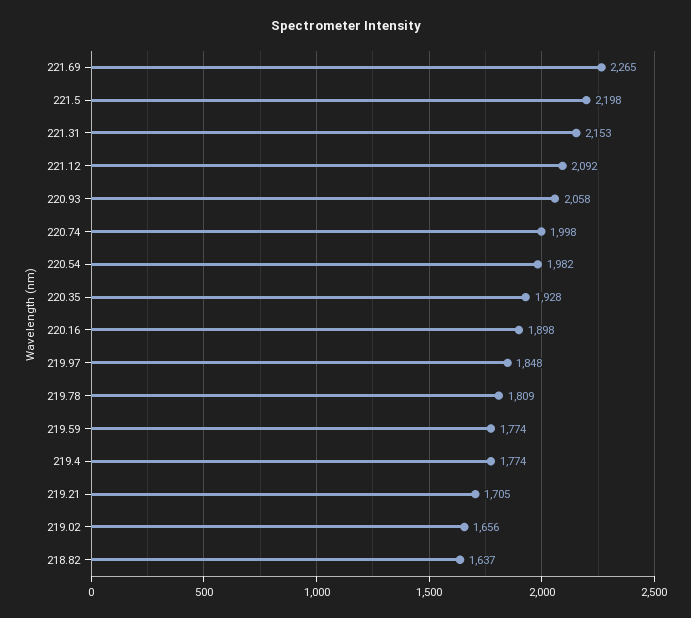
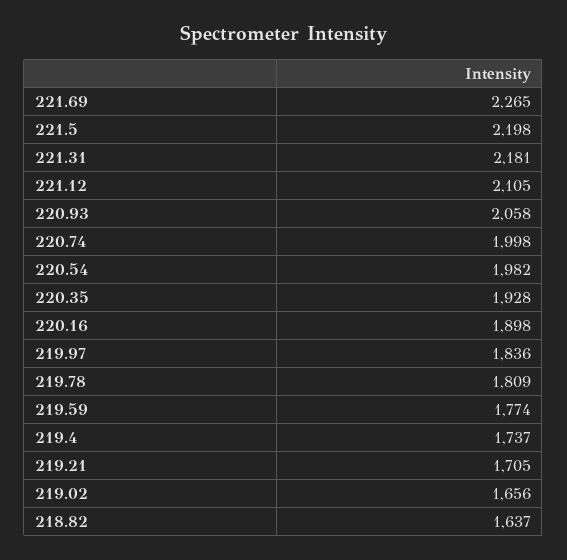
  {
    "221.69": 2265,
    "221.5": 2198,
-   "221.31": 2153,
+   "221.31": 2181,
-   "221.12": 2092,
+   "221.12": 2105,
    "220.93": 2058,
    "220.74": 1998,
    "220.54": 1982,
    "220.35": 1928,
    "220.16": 1898,
-   "219.97": 1848,
+   "219.97": 1836,
    "219.78": 1809,
    "219.59": 1774,
-   "219.4": 1774,
+   "219.4": 1737,
    "219.21": 1705,
    "219.02": 1656,
    "218.82": 1637
  }

